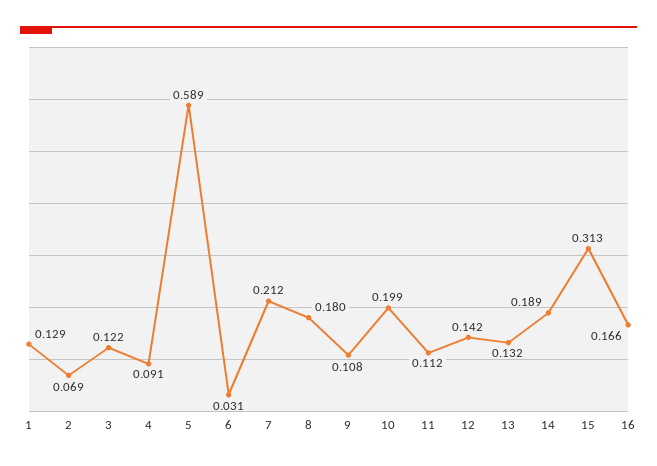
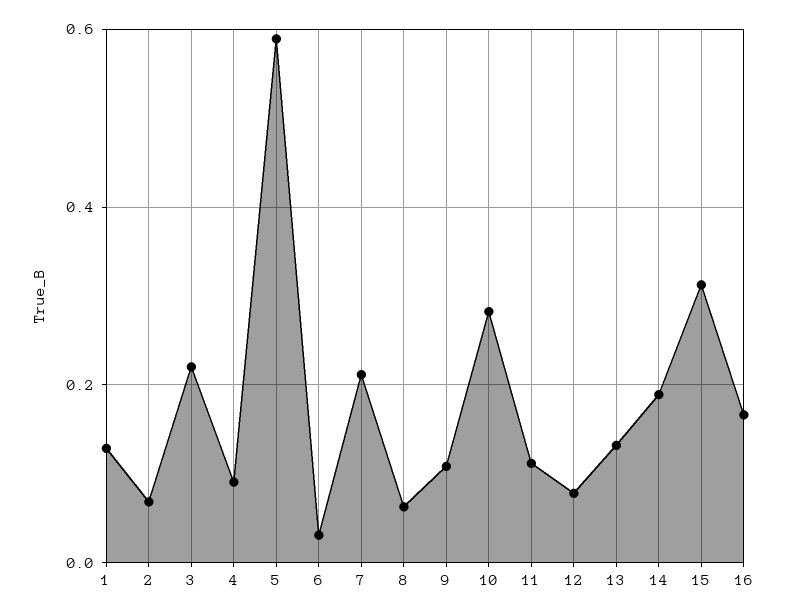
  {
    "1": 0.129,
    "2": 0.069,
-   "3": 0.122,
+   "3": 0.22,
    "4": 0.091,
    "5": 0.589,
    "6": 0.031,
    "7": 0.212,
-   "8": 0.18,
+   "8": 0.06,
    "9": 0.108,
-   "10": 0.199,
+   "10": 0.28,
    "11": 0.112,
-   "12": 0.142,
+   "12": 0.08,
    "13": 0.132,
    "14": 0.189,
    "15": 0.313,
    "16": 0.166
  }

